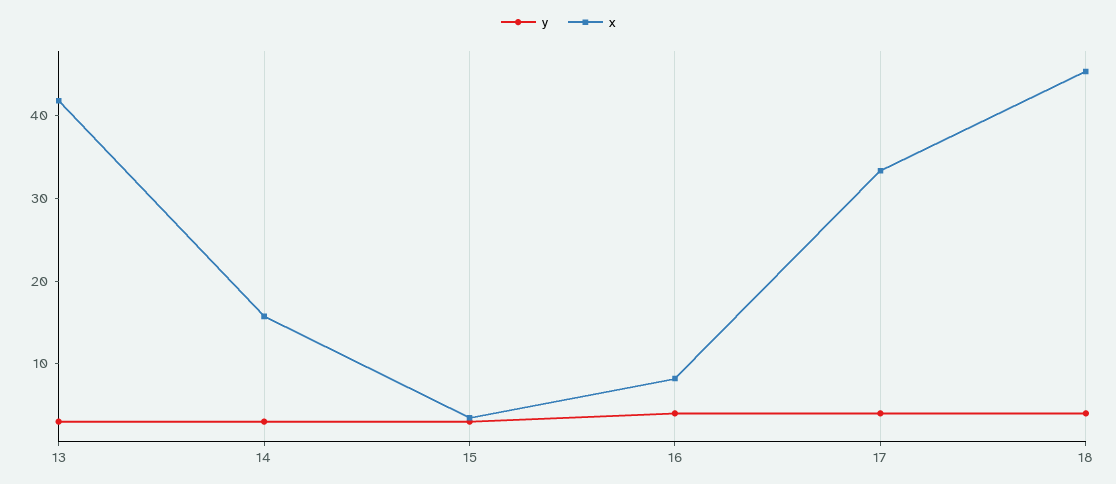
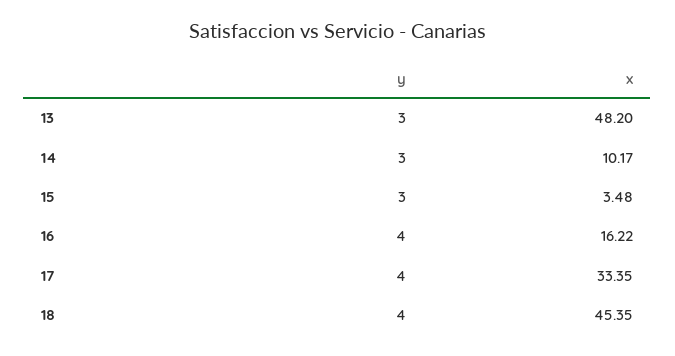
  {
    "y": {
      "13": 3,
      "14": 3,
      "15": 3,
      "16": 4,
      "17": 4,
      "18": 4
    },
    "x": {
-     "13": 42,
+     "13": 48.2,
-     "14": 16,
+     "14": 10.17,
      "15": 3.48,
-     "16": 8,
+     "16": 16.22,
      "17": 33.35,
      "18": 45.35
    }
  }

